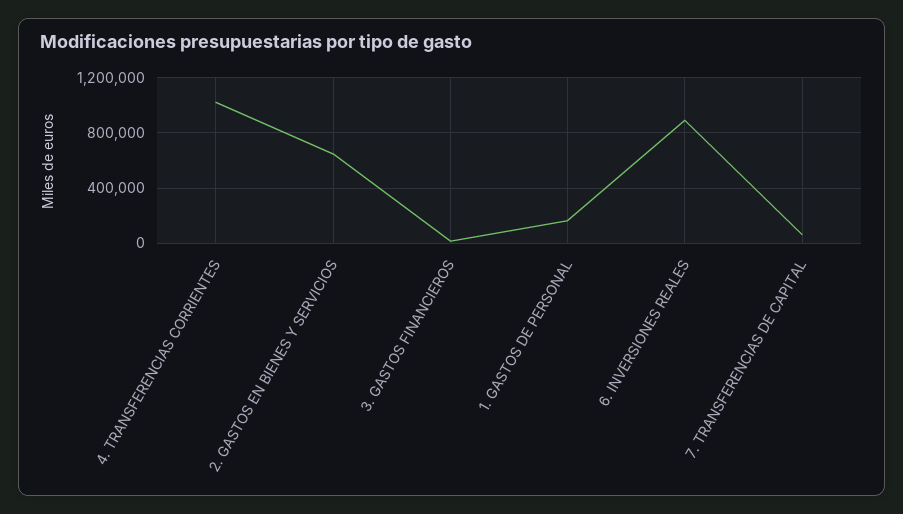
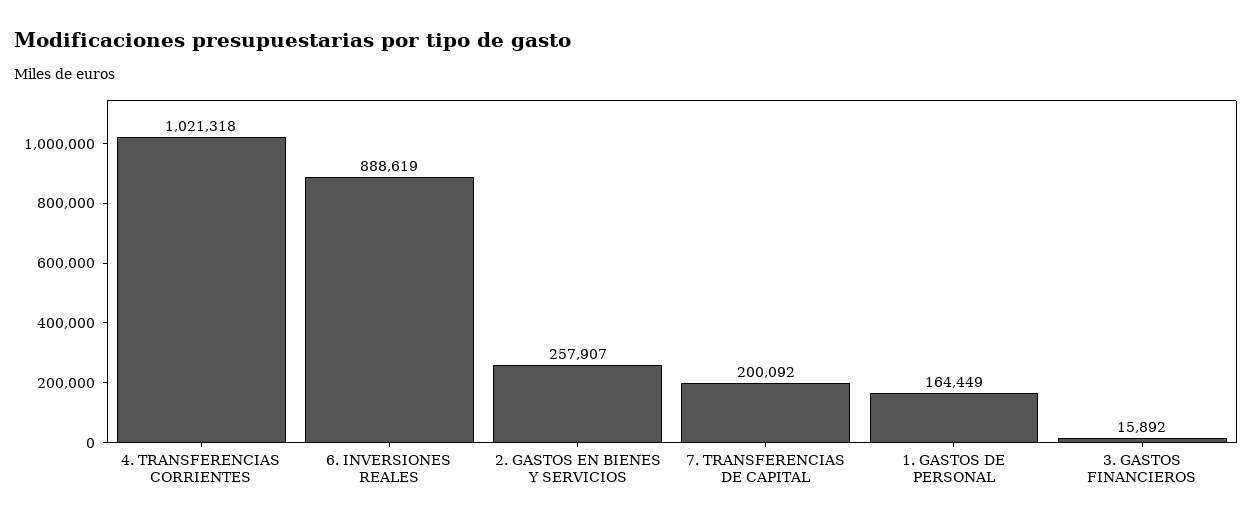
  {
    "4. TRANSFERENCIAS CORRIENTES": 1021318,
-   "2. GASTOS EN BIENES Y SERVICIOS": 650000,
+   "2. GASTOS EN BIENES Y SERVICIOS": 257907,
    "3. GASTOS FINANCIEROS": 15892,
    "1. GASTOS DE PERSONAL": 164449,
    "6. INVERSIONES REALES": 888619,
-   "7. TRANSFERENCIAS DE CAPITAL": 50000
+   "7. TRANSFERENCIAS DE CAPITAL": 200092
  }

